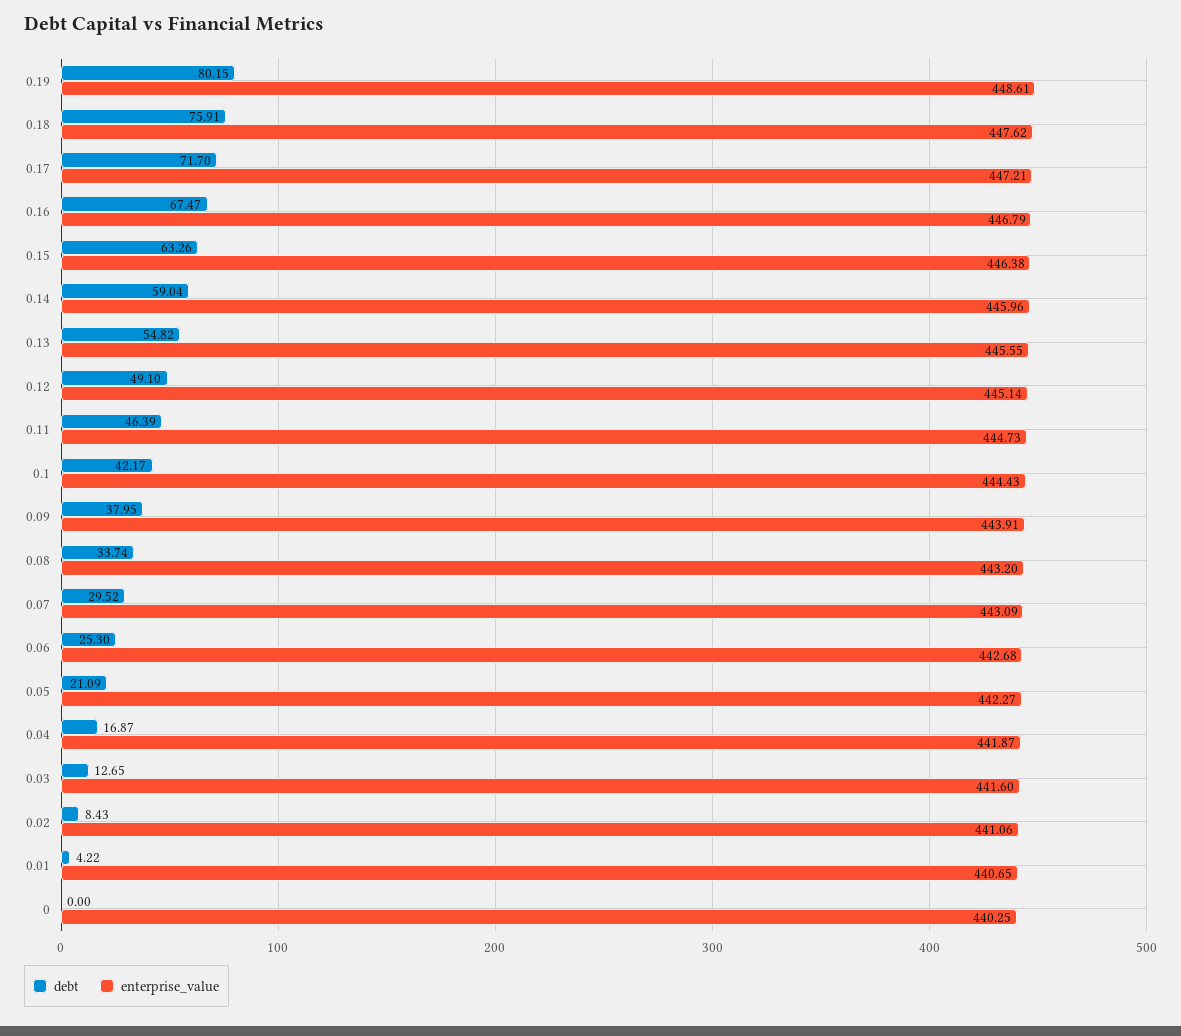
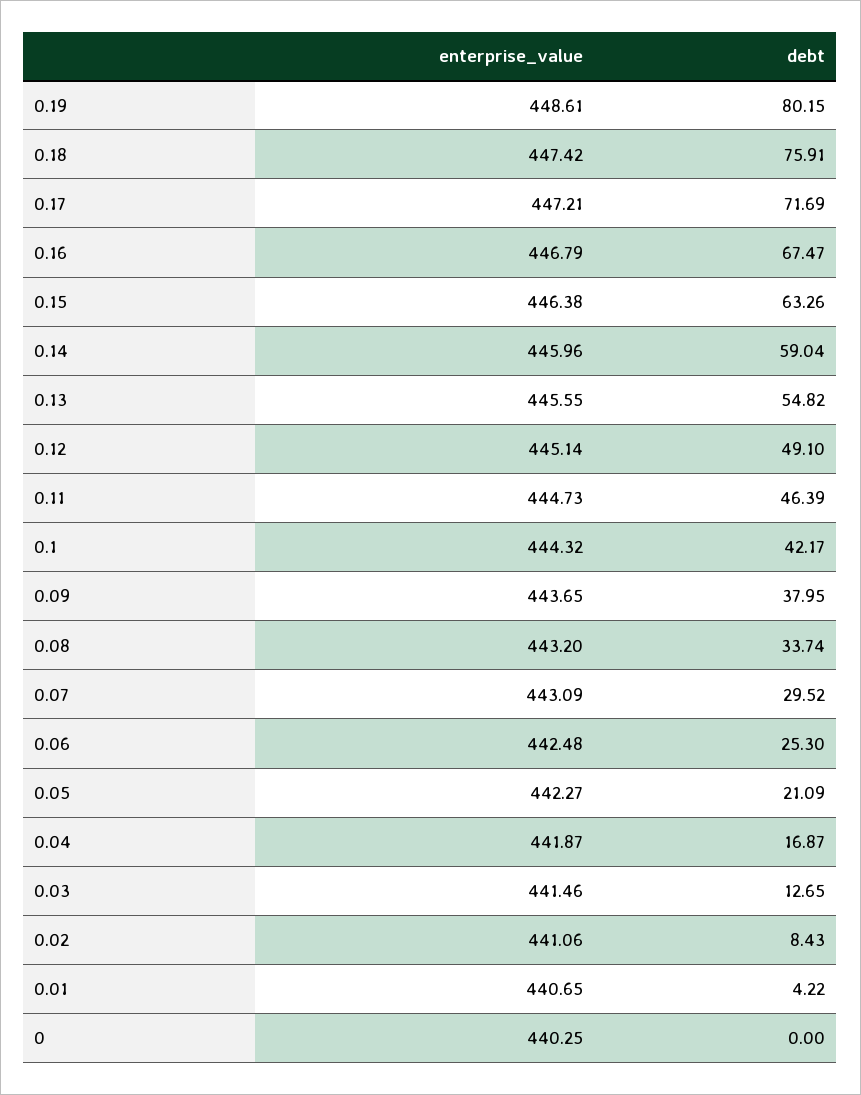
  {
    "debt": {
      "0.19": 80.15,
      "0.18": 75.91,
-     "0.17": 71.7,
+     "0.17": 71.69,
      "0.16": 67.47,
      "0.15": 63.26,
      "0.14": 59.04,
      "0.13": 54.82,
      "0.12": 49.1,
      "0.11": 46.39,
      "0.1": 42.17,
      "0.09": 37.95,
      "0.08": 33.74,
      "0.07": 29.52,
      "0.06": 25.3,
      "0.05": 21.09,
      "0.04": 16.87,
      "0.03": 12.65,
      "0.02": 8.43,
      "0.01": 4.22,
      "0": 0
    },
    "enterprise_value": {
      "0.19": 448.61,
-     "0.18": 447.62,
+     "0.18": 447.42,
      "0.17": 447.21,
      "0.16": 446.79,
      "0.15": 446.38,
      "0.14": 445.96,
      "0.13": 445.55,
      "0.12": 445.14,
      "0.11": 444.73,
-     "0.1": 444.43,
+     "0.1": 444.32,
-     "0.09": 443.91,
+     "0.09": 443.65,
      "0.08": 443.2,
      "0.07": 443.09,
-     "0.06": 442.68,
+     "0.06": 442.48,
      "0.05": 442.27,
      "0.04": 441.87,
-     "0.03": 441.6,
+     "0.03": 441.46,
      "0.02": 441.06,
      "0.01": 440.65,
      "0": 440.25
    }
  }

